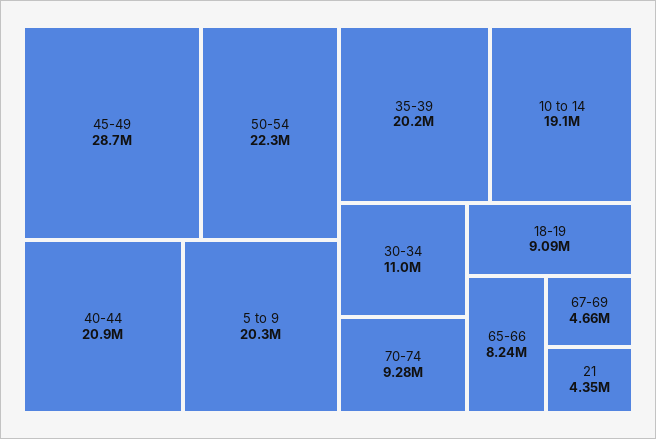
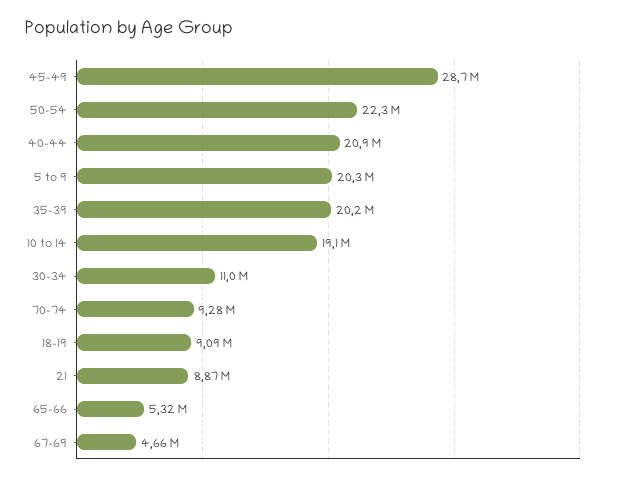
  {
    "45-49": 28700000,
    "50-54": 22300000,
    "40-44": 20900000,
    "5 to 9": 20300000,
    "35-39": 20200000,
    "10 to 14": 19100000,
    "30-34": 11000000,
    "70-74": 9280000,
    "18-19": 9090000,
-   "65-66": 8240000,
+   "65-66": 5320000,
    "67-69": 4660000,
-   "21": 4350000
+   "21": 8870000
  }

